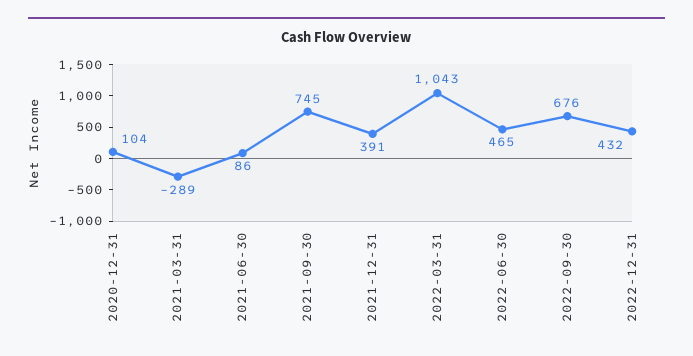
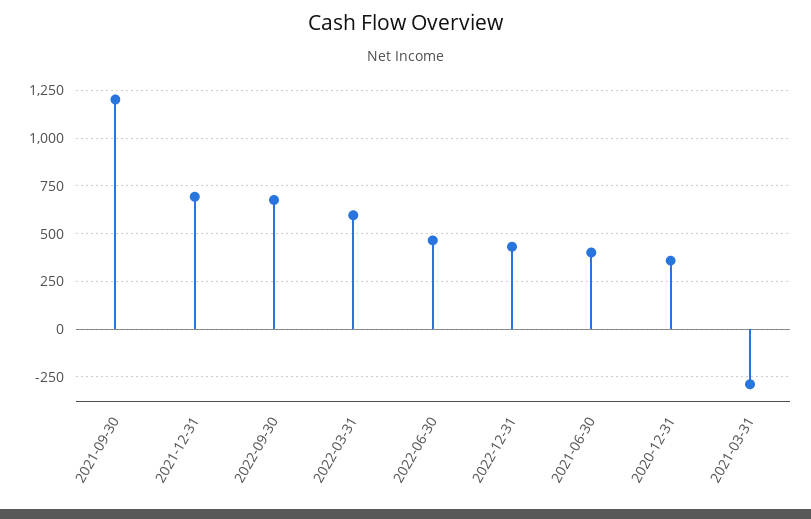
  {
-   "2020-12-31": 104,
+   "2020-12-31": 350,
    "2021-03-31": -289,
-   "2021-06-30": 86,
+   "2021-06-30": 400,
-   "2021-09-30": 745,
+   "2021-09-30": 1200,
-   "2021-12-31": 391,
+   "2021-12-31": 700,
-   "2022-03-31": 1043,
+   "2022-03-31": 600,
    "2022-06-30": 465,
    "2022-09-30": 676,
    "2022-12-31": 432
  }

